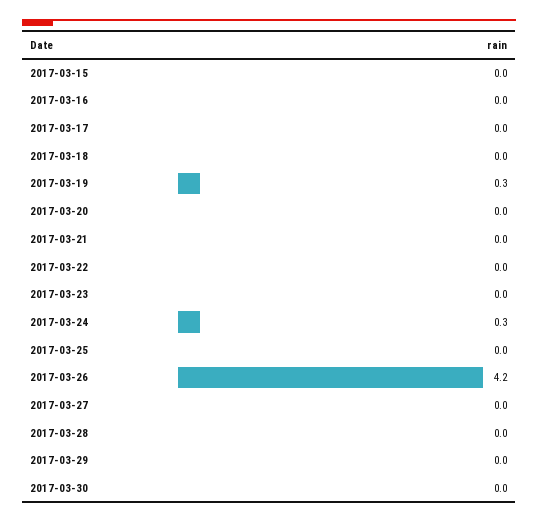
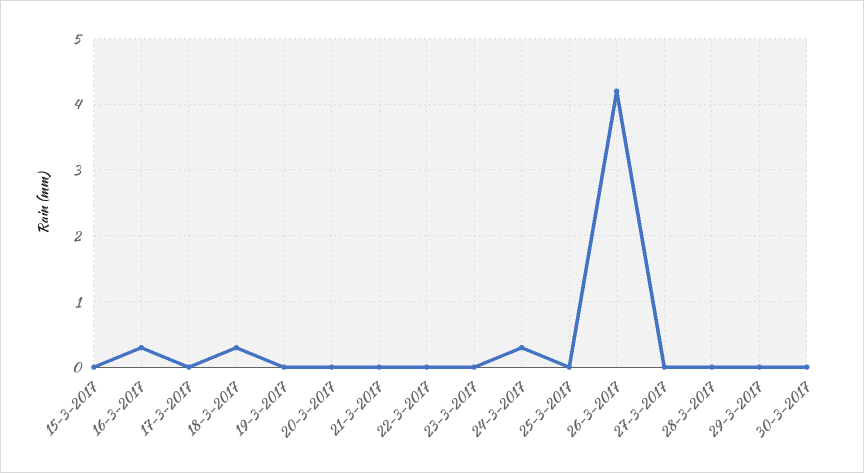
  {
    "2017-03-15": 0,
-   "2017-03-16": 0,
+   "2017-03-16": 0.3,
    "2017-03-17": 0,
-   "2017-03-18": 0,
+   "2017-03-18": 0.3,
-   "2017-03-19": 0.3,
+   "2017-03-19": 0,
    "2017-03-20": 0,
    "2017-03-21": 0,
    "2017-03-22": 0,
    "2017-03-23": 0,
    "2017-03-24": 0.3,
    "2017-03-25": 0,
    "2017-03-26": 4.2,
    "2017-03-27": 0,
    "2017-03-28": 0,
    "2017-03-29": 0,
    "2017-03-30": 0
  }

